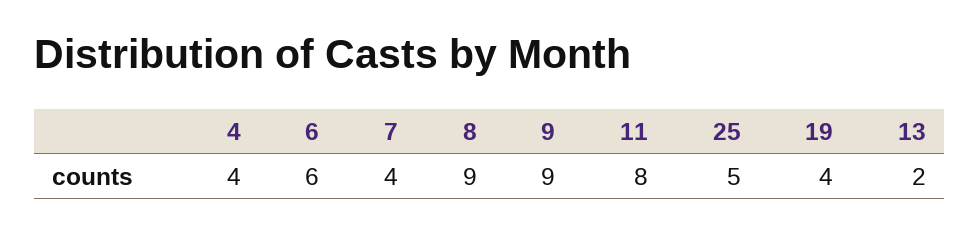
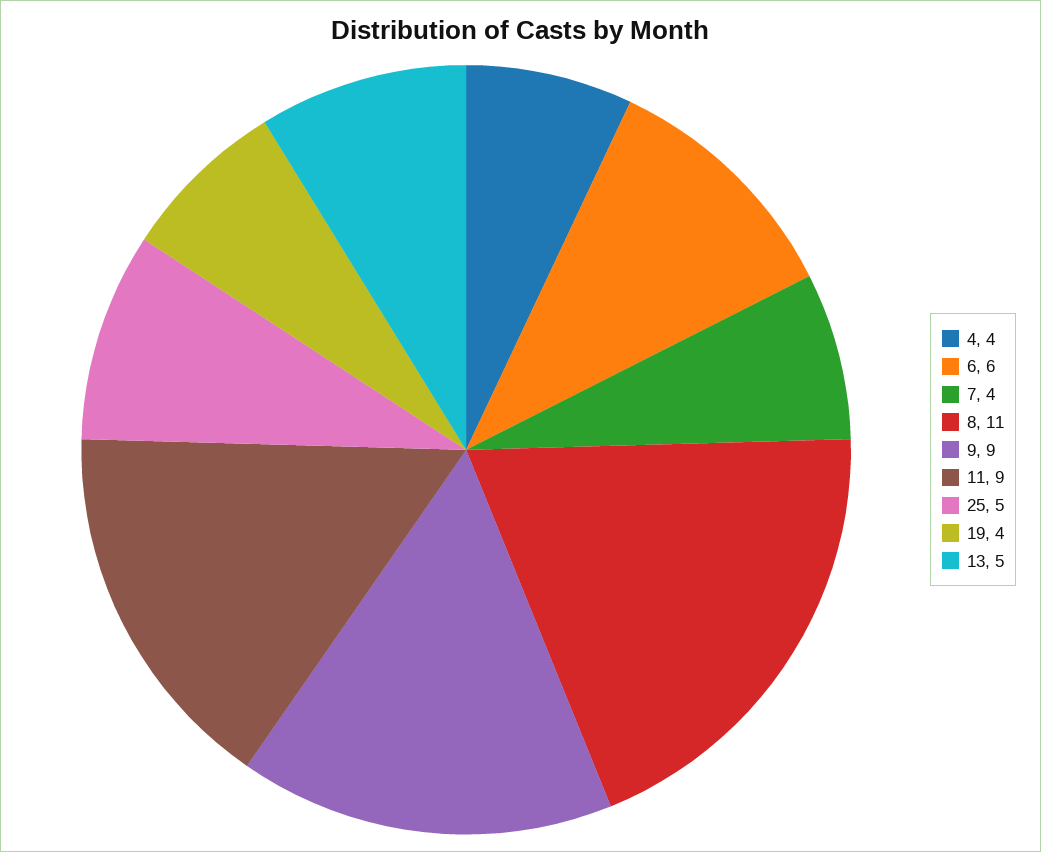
  {
    "4": 4,
    "6": 6,
    "7": 4,
-   "8": 9,
+   "8": 11,
    "9": 9,
-   "11": 8,
+   "11": 9,
    "25": 5,
    "19": 4,
-   "13": 2
+   "13": 5
  }

